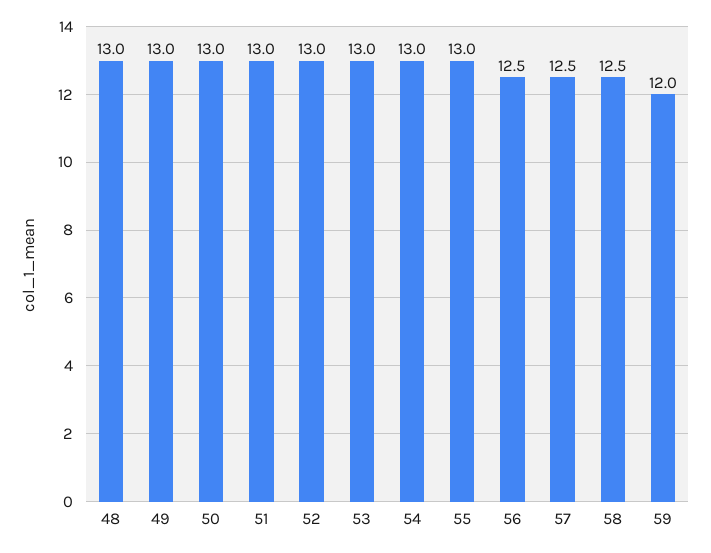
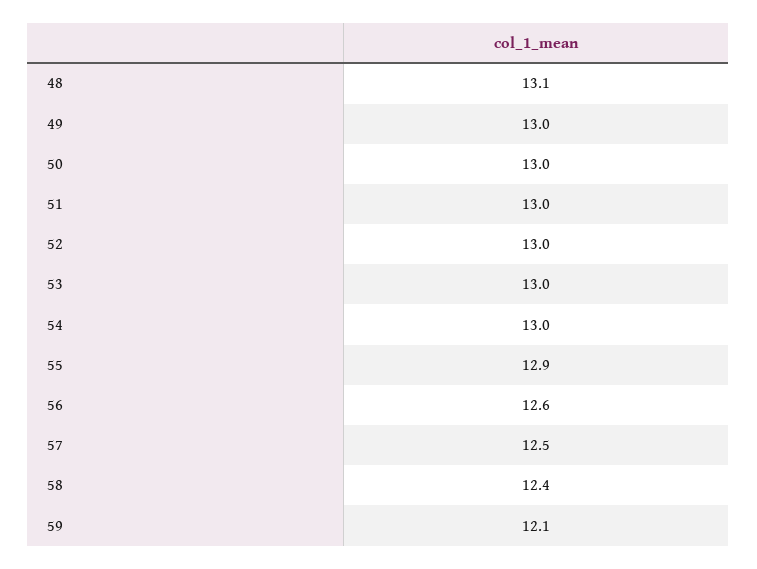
  {
-   "48": 13,
+   "48": 13.1,
    "49": 13,
    "50": 13,
    "51": 13,
    "52": 13,
    "53": 13,
    "54": 13,
-   "55": 13,
+   "55": 12.9,
-   "56": 12.5,
+   "56": 12.6,
    "57": 12.5,
-   "58": 12.5,
+   "58": 12.4,
-   "59": 12
+   "59": 12.1
  }

